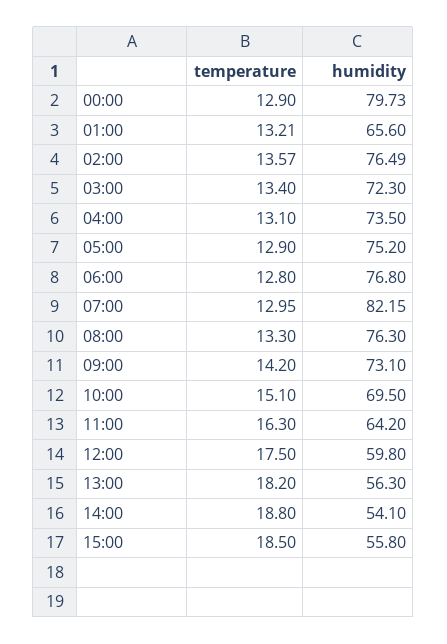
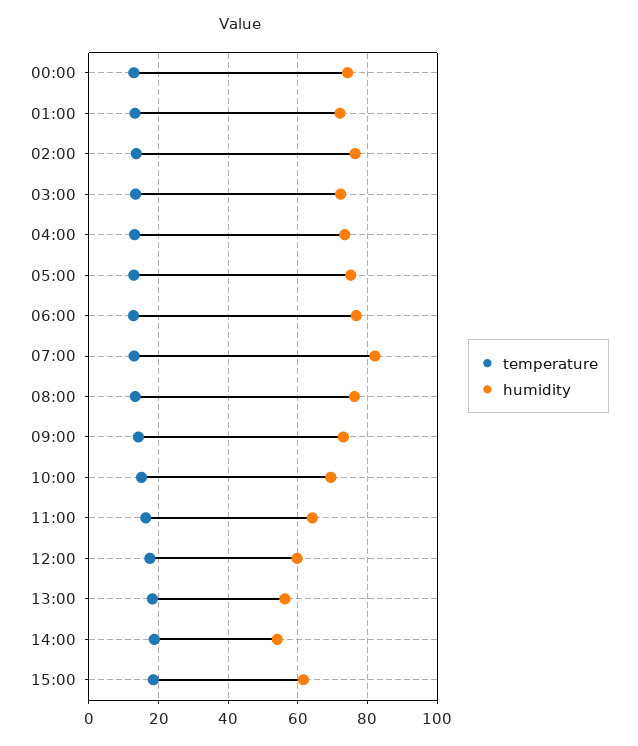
  {
    "temperature": {
      "00:00": 12.9,
      "01:00": 13.21,
      "02:00": 13.57,
      "03:00": 13.4,
      "04:00": 13.1,
      "05:00": 12.9,
      "06:00": 12.8,
      "07:00": 12.95,
      "08:00": 13.3,
      "09:00": 14.2,
      "10:00": 15.1,
      "11:00": 16.3,
      "12:00": 17.5,
      "13:00": 18.2,
      "14:00": 18.8,
      "15:00": 18.5
    },
    "humidity": {
-     "00:00": 79.73,
+     "00:00": 74,
-     "01:00": 65.6,
+     "01:00": 72,
      "02:00": 76.49,
      "03:00": 72.3,
      "04:00": 73.5,
      "05:00": 75.2,
      "06:00": 76.8,
      "07:00": 82.15,
      "08:00": 76.3,
      "09:00": 73.1,
      "10:00": 69.5,
      "11:00": 64.2,
      "12:00": 59.8,
      "13:00": 56.3,
      "14:00": 54.1,
-     "15:00": 55.8
+     "15:00": 62
    }
  }

